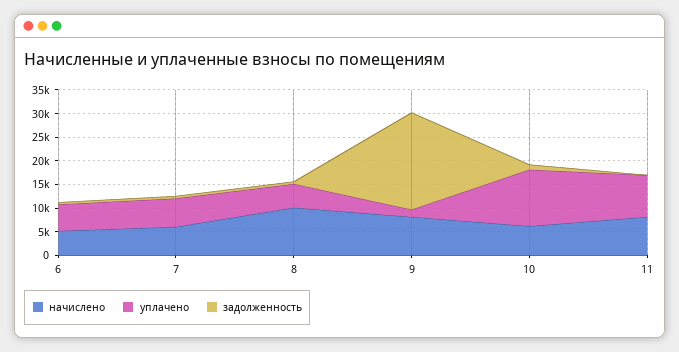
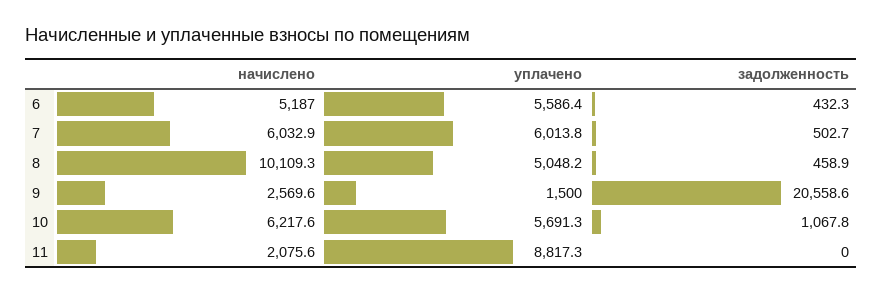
  {
    "начислено": {
      "6": 5187,
      "7": 6032.9,
      "8": 10109.3,
-     "9": 7500,
+     "9": 2569.6,
      "10": 6217.6,
-     "11": 7500
+     "11": 2075.6
    },
    "уплачено": {
      "6": 5586.4,
      "7": 6013.8,
      "8": 5048.2,
      "9": 1500,
-     "10": 12500,
+     "10": 5691.3,
      "11": 8817.3
    },
    "задолженность": {
      "6": 432.3,
      "7": 502.7,
      "8": 458.9,
      "9": 20558.6,
      "10": 1067.8,
      "11": 0
    }
  }

